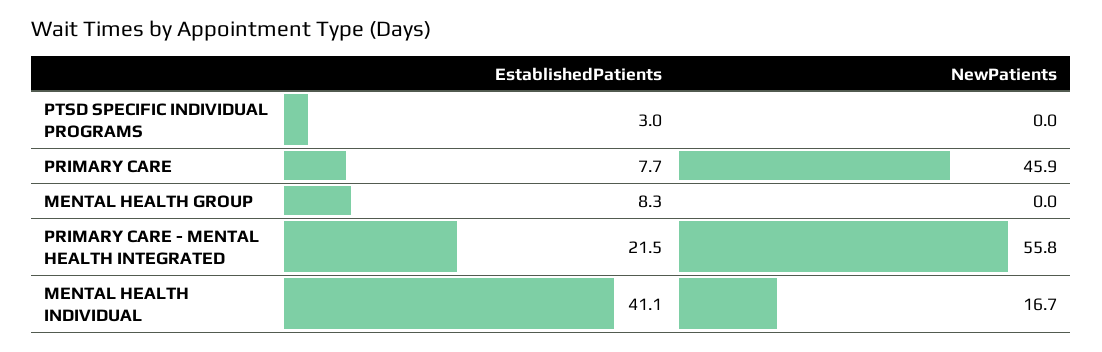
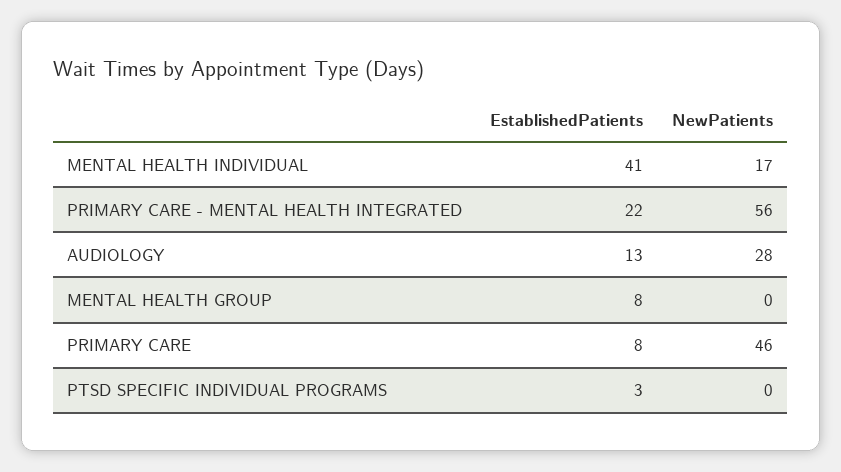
  {
    "EstablishedPatients": {
      "PTSD SPECIFIC INDIVIDUAL PROGRAMS": 3,
      "PRIMARY CARE": 7.7,
      "MENTAL HEALTH GROUP": 8.3,
      "PRIMARY CARE - MENTAL HEALTH INTEGRATED": 21.5,
-     "MENTAL HEALTH INDIVIDUAL": 41.1
+     "MENTAL HEALTH INDIVIDUAL": 41.1,
+     "AUDIOLOGY": 13
    },
    "NewPatients": {
      "PTSD SPECIFIC INDIVIDUAL PROGRAMS": 0,
      "PRIMARY CARE": 45.9,
      "MENTAL HEALTH GROUP": 0,
      "PRIMARY CARE - MENTAL HEALTH INTEGRATED": 55.8,
-     "MENTAL HEALTH INDIVIDUAL": 16.7
+     "MENTAL HEALTH INDIVIDUAL": 16.7,
+     "AUDIOLOGY": 28
    }
  }

